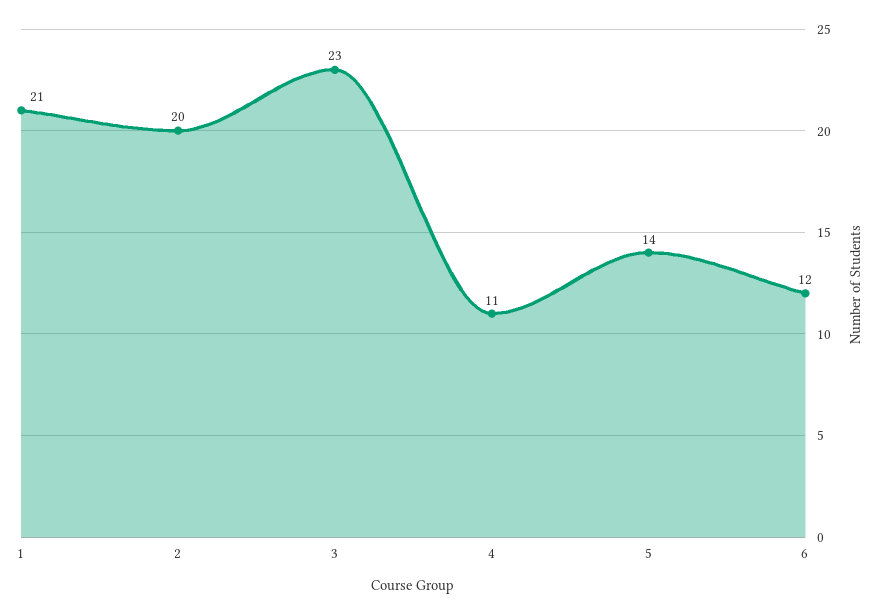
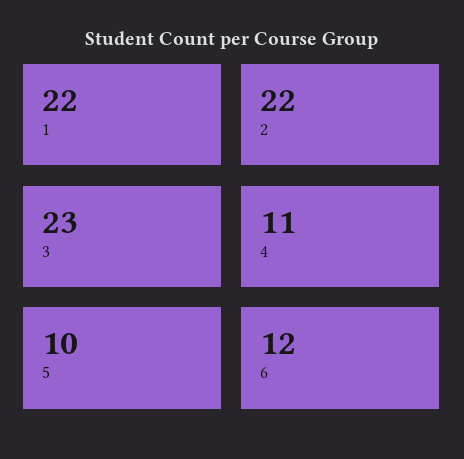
  {
-   "1": 21,
+   "1": 22,
-   "2": 20,
+   "2": 22,
    "3": 23,
    "4": 11,
-   "5": 14,
+   "5": 10,
    "6": 12
  }

